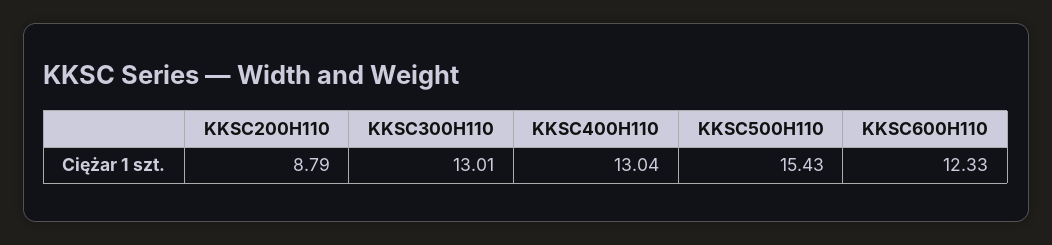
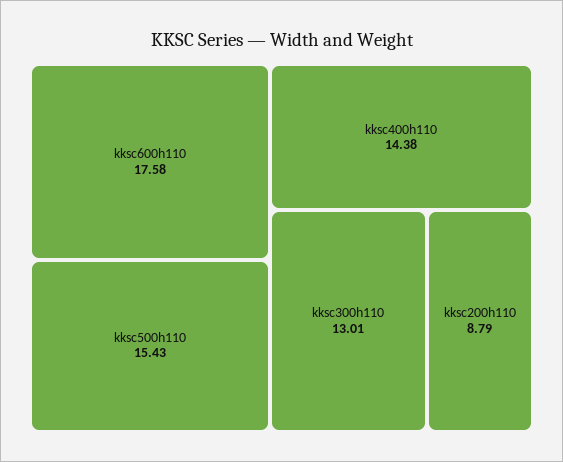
  {
    "KKSC200H110": 8.79,
    "KKSC300H110": 13.01,
-   "KKSC400H110": 13.04,
+   "KKSC400H110": 14.38,
    "KKSC500H110": 15.43,
-   "KKSC600H110": 12.33
+   "KKSC600H110": 17.58
  }

